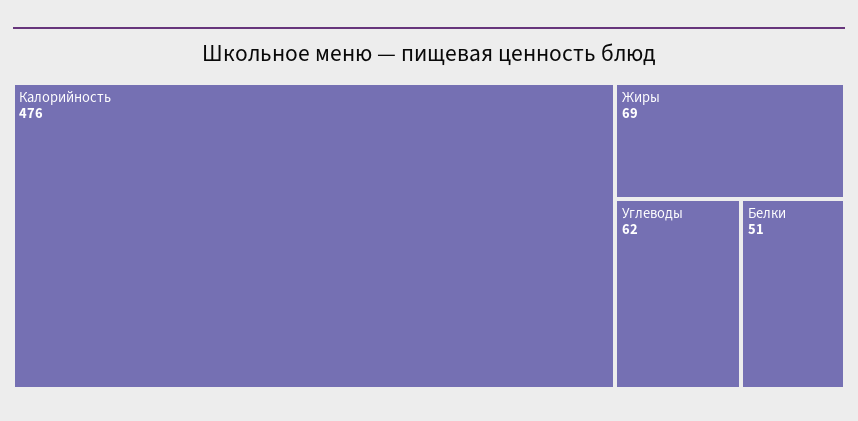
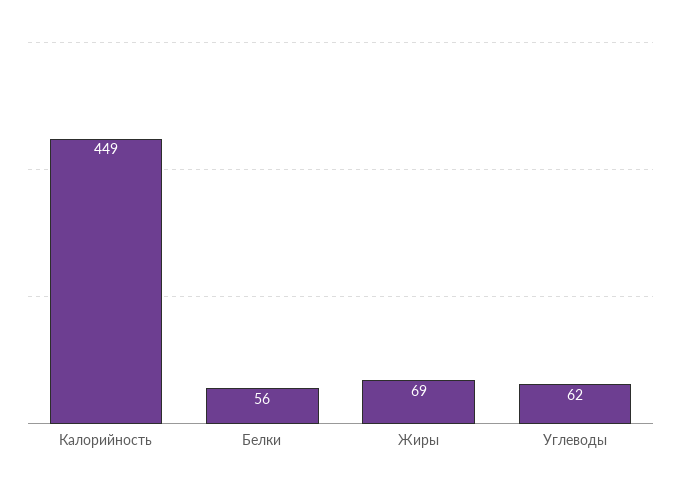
  {
-   "Калорийность": 476,
+   "Калорийность": 449,
    "Жиры": 69,
    "Углеводы": 62,
-   "Белки": 51
+   "Белки": 56
  }

